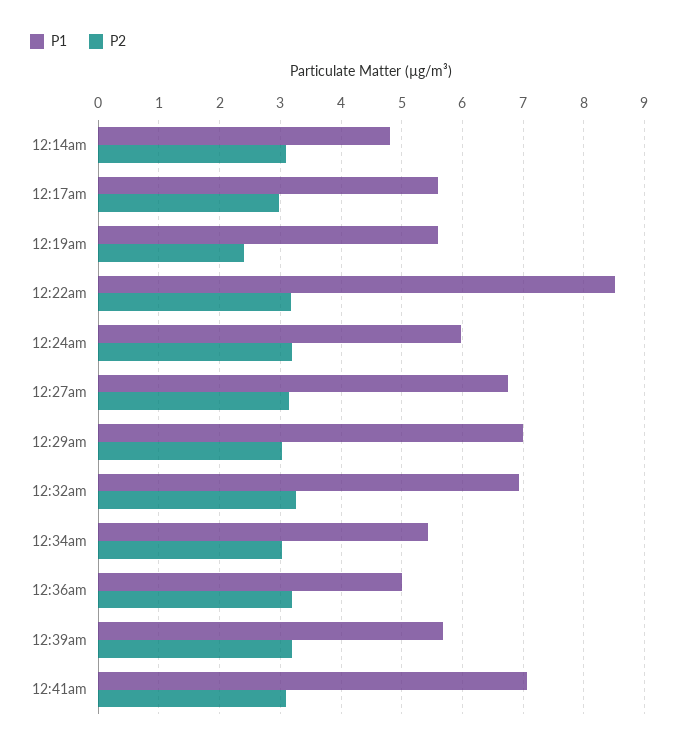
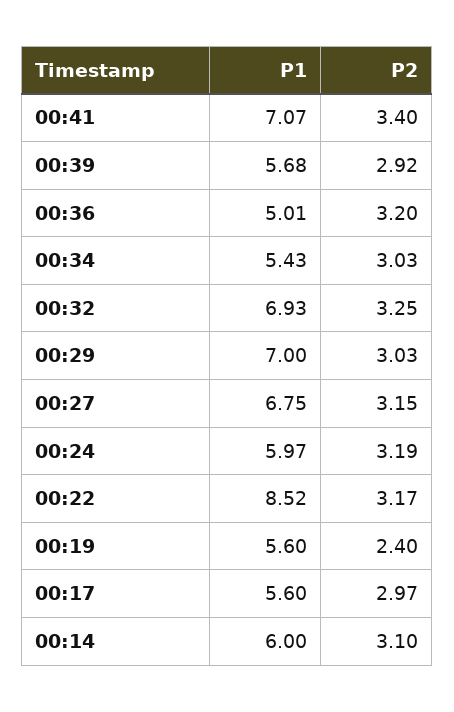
  {
    "P1": {
-     "12:14am": 4.8,
+     "12:14am": 6,
      "12:17am": 5.6,
      "12:19am": 5.6,
      "12:22am": 8.52,
      "12:24am": 5.97,
      "12:27am": 6.75,
      "12:29am": 7,
      "12:32am": 6.93,
      "12:34am": 5.43,
      "12:36am": 5.01,
      "12:39am": 5.68,
      "12:41am": 7.07
    },
    "P2": {
      "12:14am": 3.1,
      "12:17am": 2.97,
      "12:19am": 2.4,
      "12:22am": 3.17,
      "12:24am": 3.19,
      "12:27am": 3.15,
      "12:29am": 3.03,
      "12:32am": 3.25,
      "12:34am": 3.03,
      "12:36am": 3.2,
-     "12:39am": 3.2,
+     "12:39am": 2.92,
-     "12:41am": 3.1
+     "12:41am": 3.4
    }
  }

